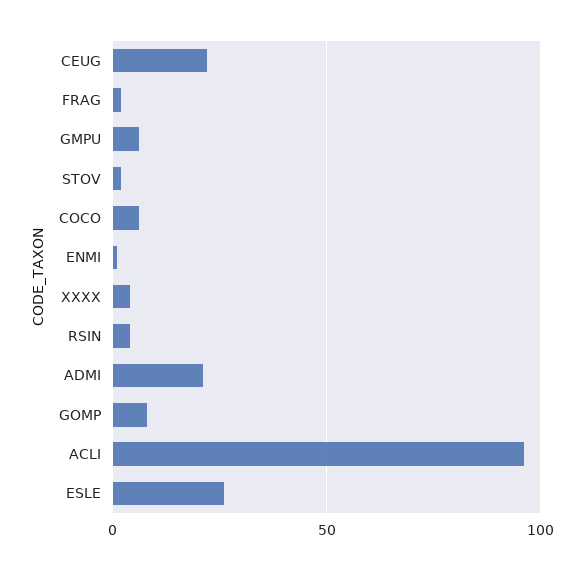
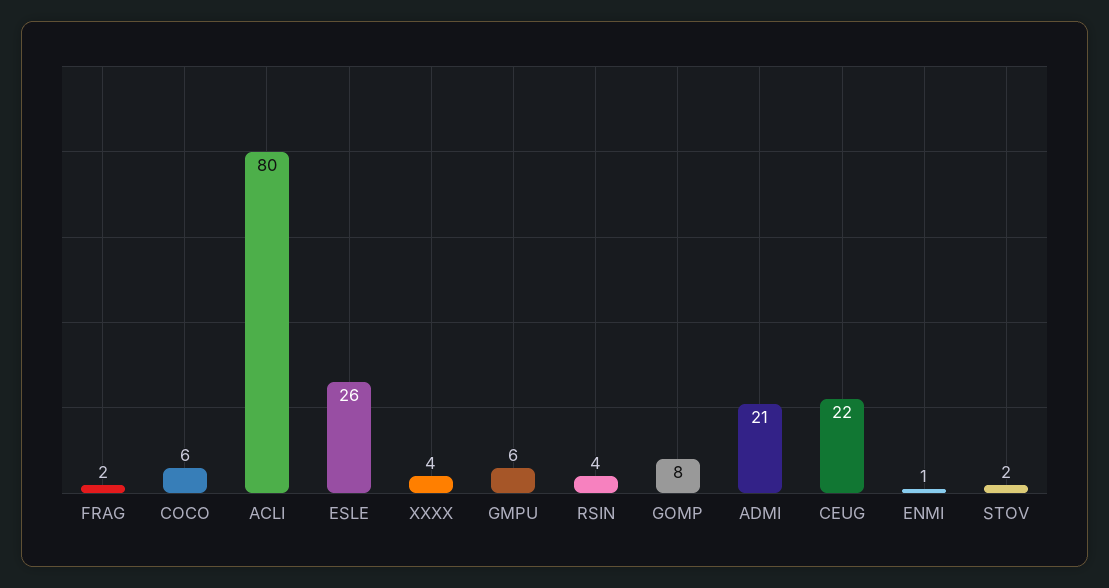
  {
    "CEUG": 22,
    "FRAG": 2,
    "GMPU": 6,
    "STOV": 2,
    "COCO": 6,
    "ENMI": 1,
    "XXXX": 4,
    "RSIN": 4,
    "ADMI": 21,
    "GOMP": 8,
-   "ACLI": 95,
+   "ACLI": 80,
    "ESLE": 26
  }

